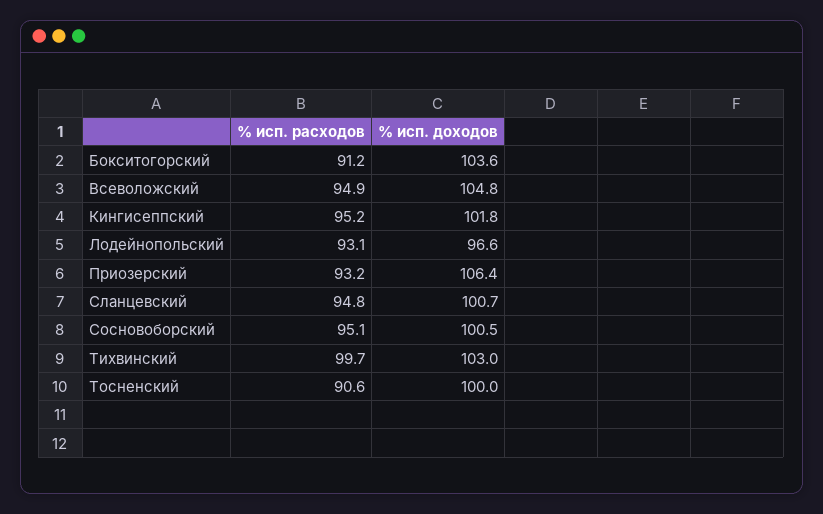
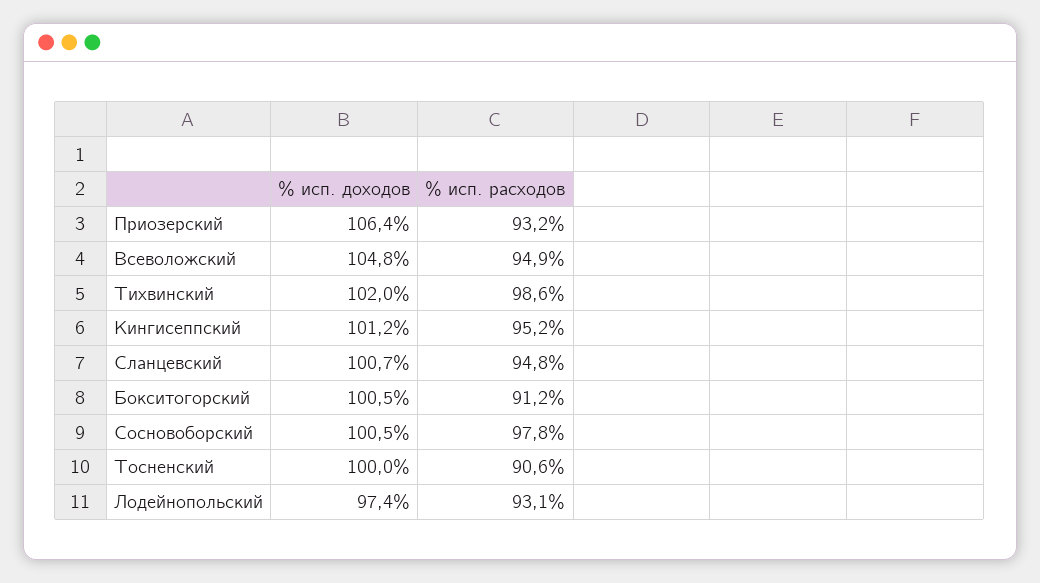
  {
    "% исп. расходов": {
      "Бокситогорский": 91.2,
      "Всеволожский": 94.9,
      "Кингисеппский": 95.2,
      "Лодейнопольский": 93.1,
      "Приозерский": 93.2,
      "Сланцевский": 94.8,
-     "Сосновоборский": 95.1,
+     "Сосновоборский": 97.8,
-     "Тихвинский": 99.7,
+     "Тихвинский": 98.6,
      "Тосненский": 90.6
    },
    "% исп. доходов": {
-     "Бокситогорский": 103.6,
+     "Бокситогорский": 100.5,
      "Всеволожский": 104.8,
-     "Кингисеппский": 101.8,
+     "Кингисеппский": 101.2,
-     "Лодейнопольский": 96.6,
+     "Лодейнопольский": 97.4,
      "Приозерский": 106.4,
      "Сланцевский": 100.7,
      "Сосновоборский": 100.5,
-     "Тихвинский": 103,
+     "Тихвинский": 102,
      "Тосненский": 100
    }
  }

